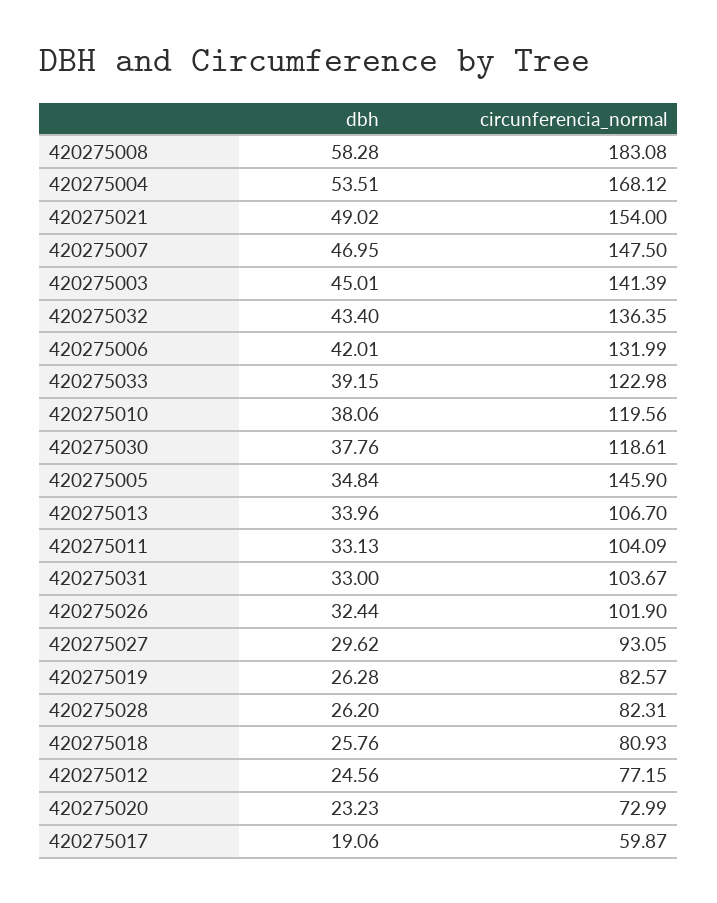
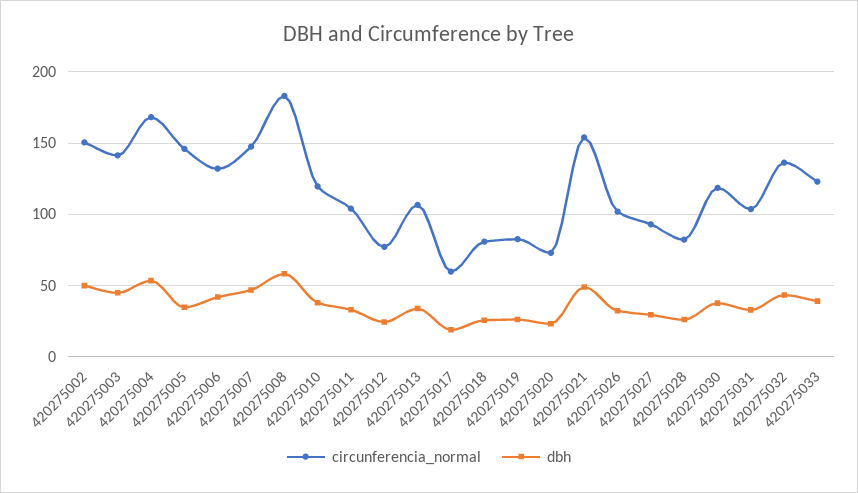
  {
    "dbh": {
      "420275008": 58.28,
      "420275004": 53.51,
      "420275021": 49.02,
      "420275007": 46.95,
      "420275003": 45.01,
      "420275032": 43.4,
      "420275006": 42.01,
      "420275033": 39.15,
      "420275010": 38.06,
      "420275030": 37.76,
      "420275005": 34.84,
      "420275013": 33.96,
      "420275011": 33.13,
      "420275031": 33,
      "420275026": 32.44,
      "420275027": 29.62,
      "420275019": 26.28,
      "420275028": 26.2,
      "420275018": 25.76,
      "420275012": 24.56,
      "420275020": 23.23,
-     "420275017": 19.06
+     "420275017": 19.06,
+     "420275002": 50
    },
    "circunferencia_normal": {
      "420275008": 183.08,
      "420275004": 168.12,
      "420275021": 154,
      "420275007": 147.5,
      "420275003": 141.39,
      "420275032": 136.35,
      "420275006": 131.99,
      "420275033": 122.98,
      "420275010": 119.56,
      "420275030": 118.61,
      "420275005": 145.9,
      "420275013": 106.7,
      "420275011": 104.09,
      "420275031": 103.67,
      "420275026": 101.9,
      "420275027": 93.05,
      "420275019": 82.57,
      "420275028": 82.31,
      "420275018": 80.93,
      "420275012": 77.15,
      "420275020": 72.99,
-     "420275017": 59.87
+     "420275017": 59.87,
+     "420275002": 150
    }
  }

